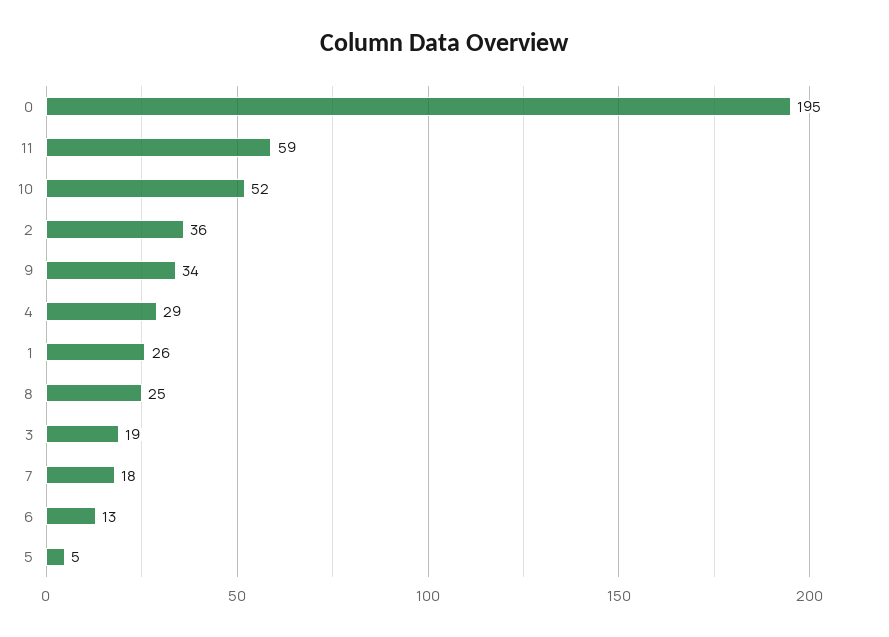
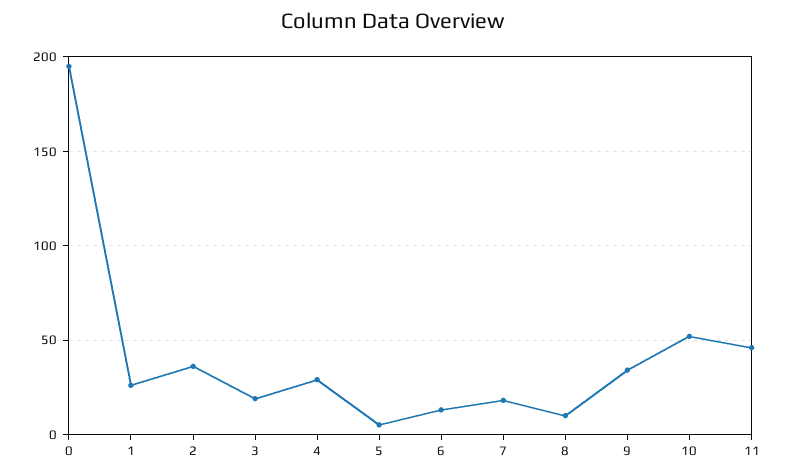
  {
    "0": 195,
-   "11": 59,
+   "11": 45,
    "10": 52,
    "2": 36,
    "9": 34,
    "4": 29,
    "1": 26,
-   "8": 25,
+   "8": 10,
    "3": 19,
    "7": 18,
    "6": 13,
    "5": 5
  }

